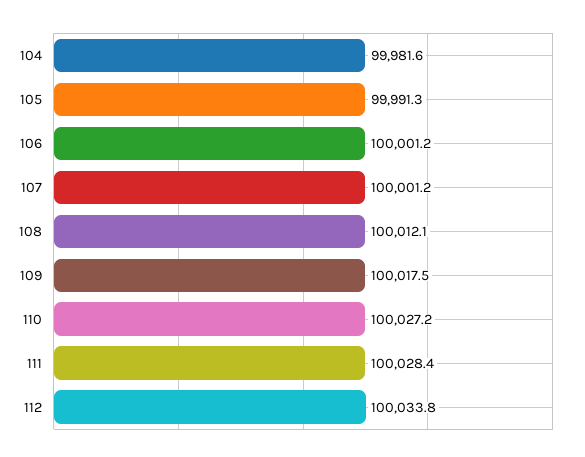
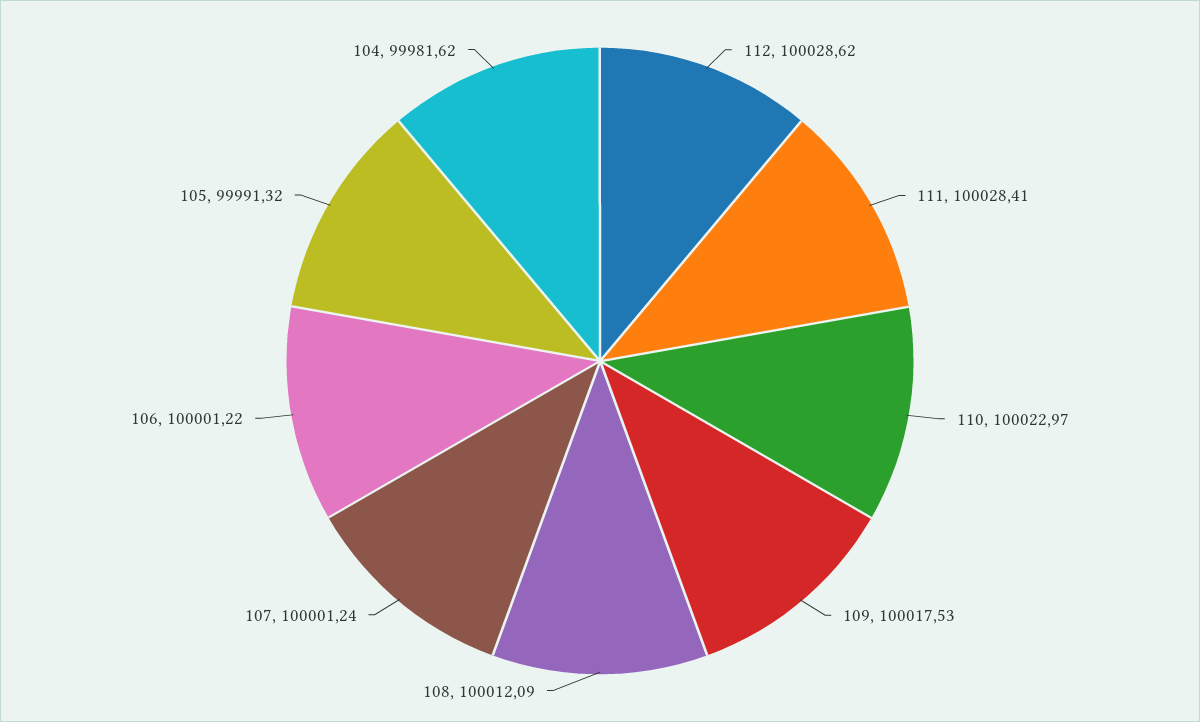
  {
    "104": 99981.62,
    "105": 99991.32,
    "106": 100001.22,
    "107": 100001.24,
    "108": 100012.09,
    "109": 100017.53,
-   "110": 100027.2,
+   "110": 100022.97,
    "111": 100028.41,
-   "112": 100033.8
+   "112": 100028.62
  }

